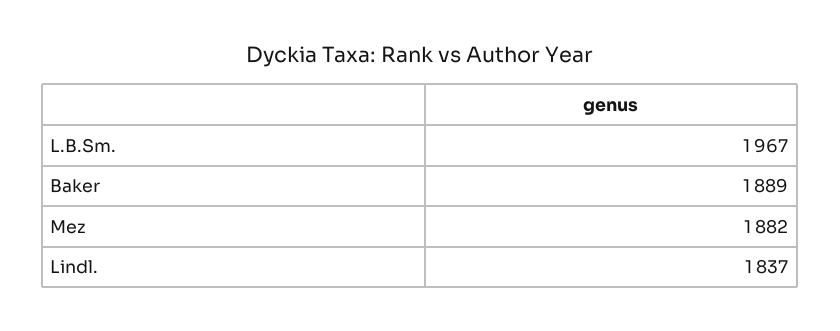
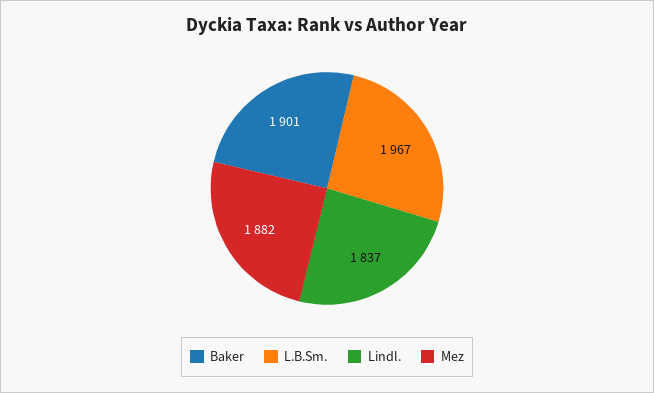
  {
    "L.B.Sm.": 1967,
-   "Baker": 1889,
+   "Baker": 1901,
    "Mez": 1882,
    "Lindl.": 1837
  }

